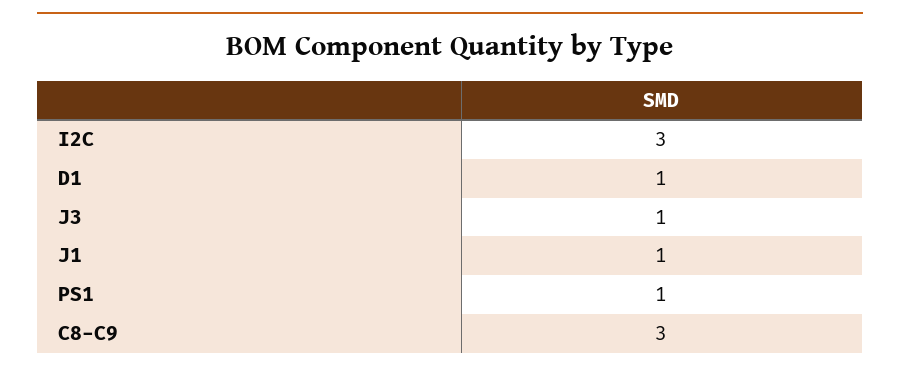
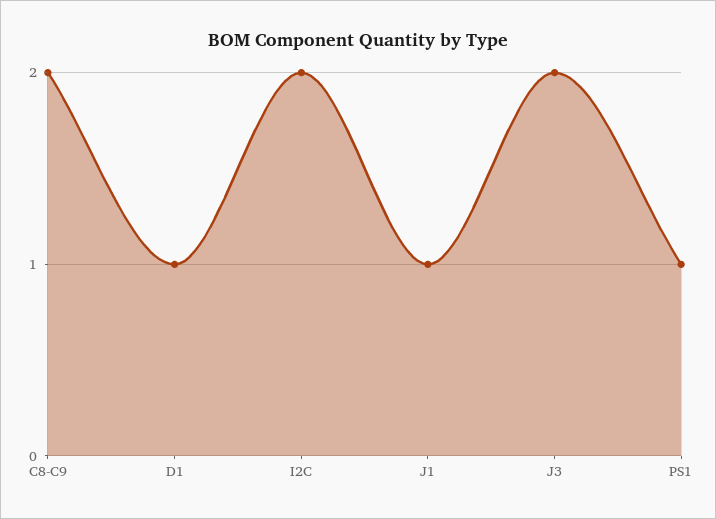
  {
-   "I2C": 3,
+   "I2C": 2,
    "D1": 1,
-   "J3": 1,
+   "J3": 2,
    "J1": 1,
    "PS1": 1,
-   "C8-C9": 3
+   "C8-C9": 2
  }

